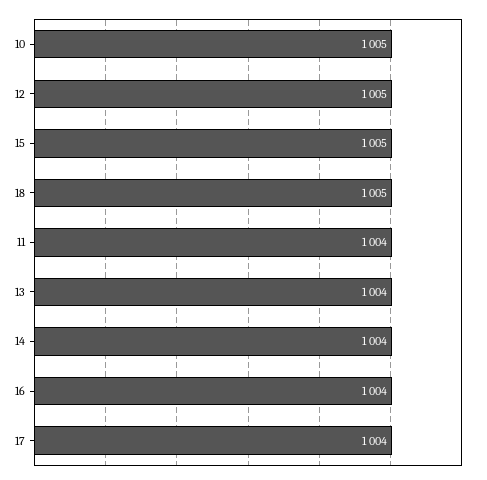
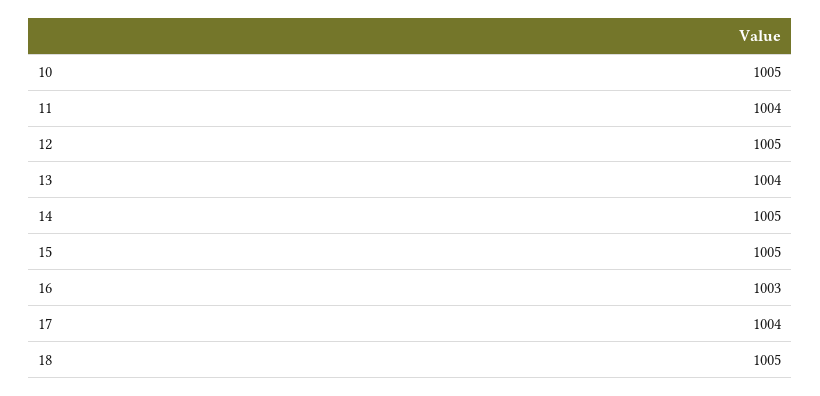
  {
    "10": 1005,
    "12": 1005,
    "15": 1005,
    "18": 1005,
    "11": 1004,
    "13": 1004,
-   "14": 1004,
+   "14": 1005,
-   "16": 1004,
+   "16": 1003,
    "17": 1004
  }

